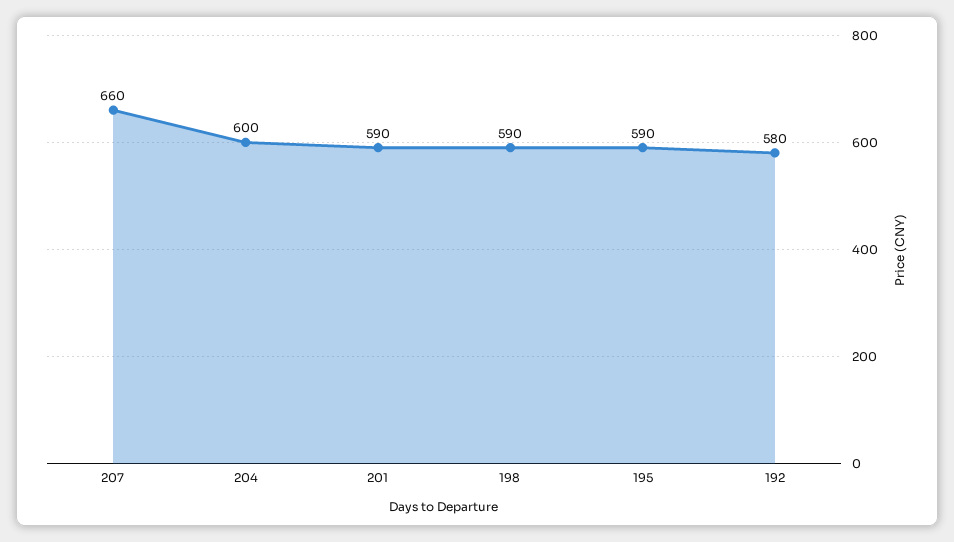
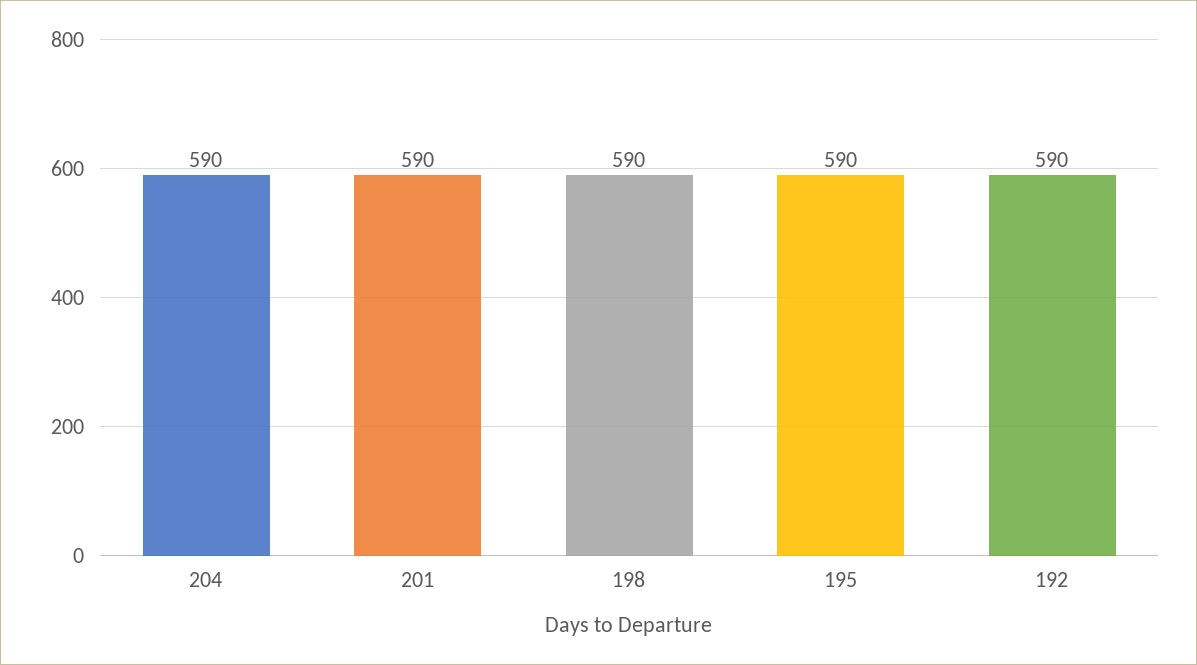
  {
-   "207": 660,
-   "204": 600,
+   "204": 590,
    "201": 590,
    "198": 590,
    "195": 590,
-   "192": 580
+   "192": 590
  }

